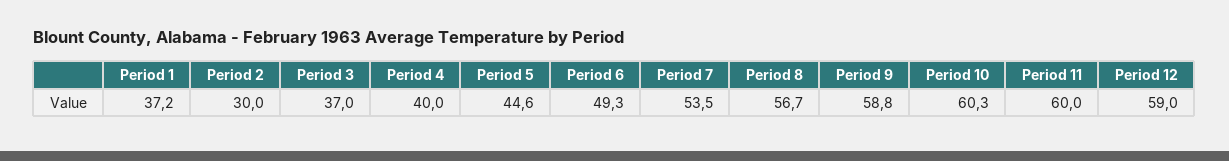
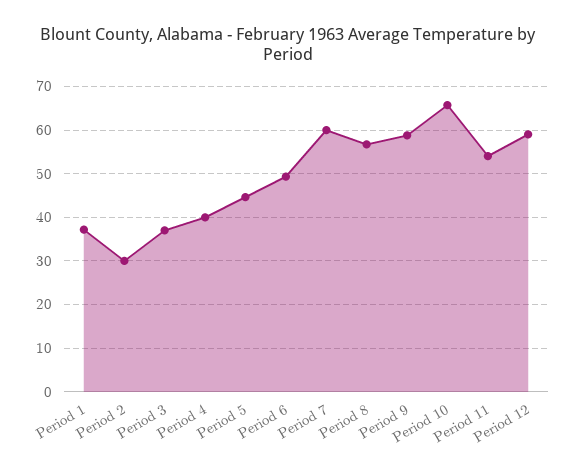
  {
    "Period 1": 37.2,
    "Period 2": 30,
    "Period 3": 37,
    "Period 4": 40,
    "Period 5": 44.6,
    "Period 6": 49.3,
-   "Period 7": 53.5,
+   "Period 7": 60,
    "Period 8": 56.7,
    "Period 9": 58.8,
-   "Period 10": 60.3,
+   "Period 10": 66,
-   "Period 11": 60,
+   "Period 11": 54,
    "Period 12": 59
  }

